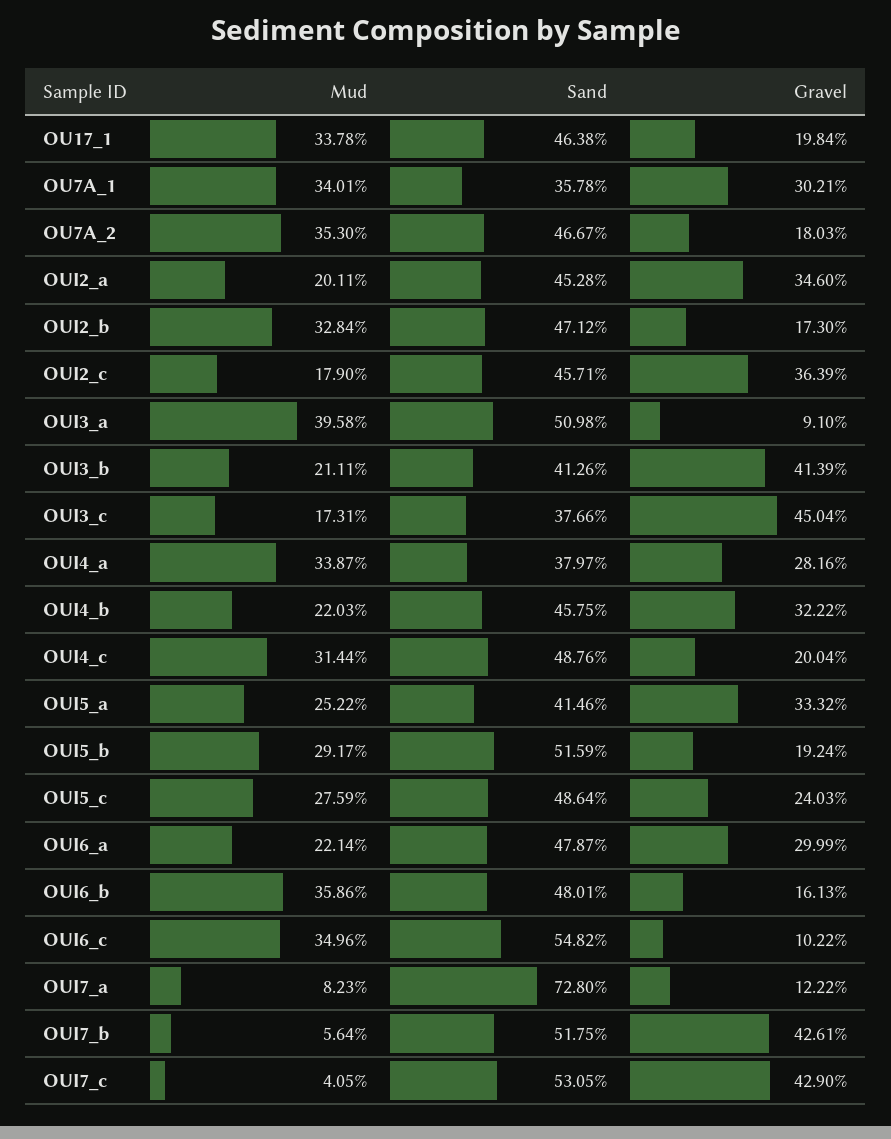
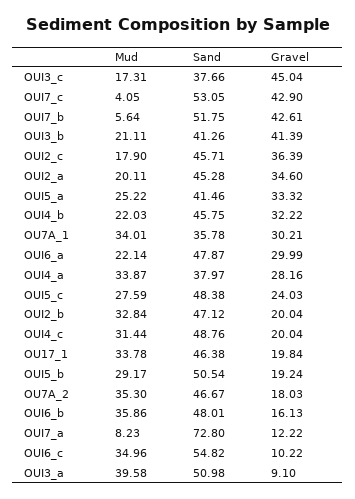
  {
    "Mud": {
      "OU17_1": 33.78,
      "OU7A_1": 34.01,
      "OU7A_2": 35.3,
      "OUI2_a": 20.11,
      "OUI2_b": 32.84,
      "OUI2_c": 17.9,
      "OUI3_a": 39.58,
      "OUI3_b": 21.11,
      "OUI3_c": 17.31,
      "OUI4_a": 33.87,
      "OUI4_b": 22.03,
      "OUI4_c": 31.44,
      "OUI5_a": 25.22,
      "OUI5_b": 29.17,
      "OUI5_c": 27.59,
      "OUI6_a": 22.14,
      "OUI6_b": 35.86,
      "OUI6_c": 34.96,
      "OUI7_a": 8.23,
      "OUI7_b": 5.64,
      "OUI7_c": 4.05
    },
    "Sand": {
      "OU17_1": 46.38,
      "OU7A_1": 35.78,
      "OU7A_2": 46.67,
      "OUI2_a": 45.28,
      "OUI2_b": 47.12,
      "OUI2_c": 45.71,
      "OUI3_a": 50.98,
      "OUI3_b": 41.26,
      "OUI3_c": 37.66,
      "OUI4_a": 37.97,
      "OUI4_b": 45.75,
      "OUI4_c": 48.76,
      "OUI5_a": 41.46,
-     "OUI5_b": 51.59,
+     "OUI5_b": 50.54,
-     "OUI5_c": 48.64,
+     "OUI5_c": 48.38,
      "OUI6_a": 47.87,
      "OUI6_b": 48.01,
      "OUI6_c": 54.82,
      "OUI7_a": 72.8,
      "OUI7_b": 51.75,
      "OUI7_c": 53.05
    },
    "Gravel": {
      "OU17_1": 19.84,
      "OU7A_1": 30.21,
      "OU7A_2": 18.03,
      "OUI2_a": 34.6,
-     "OUI2_b": 17.3,
+     "OUI2_b": 20.04,
      "OUI2_c": 36.39,
      "OUI3_a": 9.1,
      "OUI3_b": 41.39,
      "OUI3_c": 45.04,
      "OUI4_a": 28.16,
      "OUI4_b": 32.22,
      "OUI4_c": 20.04,
      "OUI5_a": 33.32,
      "OUI5_b": 19.24,
      "OUI5_c": 24.03,
      "OUI6_a": 29.99,
      "OUI6_b": 16.13,
      "OUI6_c": 10.22,
      "OUI7_a": 12.22,
      "OUI7_b": 42.61,
      "OUI7_c": 42.9
    }
  }

